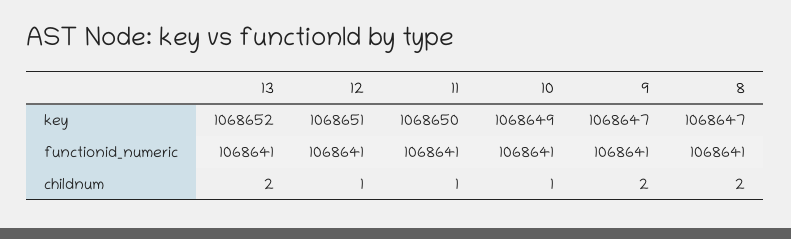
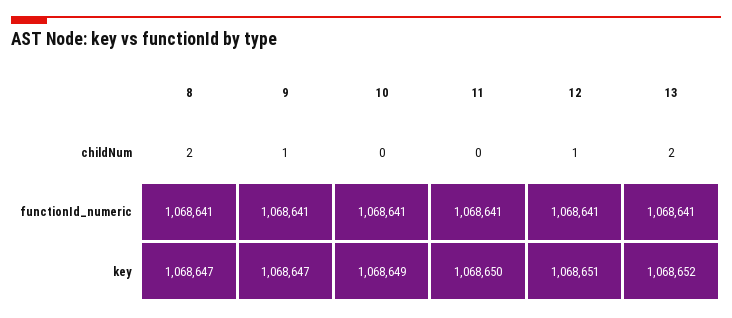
  {
    "13": {
      "key": 1068652,
      "functionid_numeric": 1068641,
      "childnum": 2
    },
    "12": {
      "key": 1068651,
      "functionid_numeric": 1068641,
      "childnum": 1
    },
    "11": {
      "key": 1068650,
      "functionid_numeric": 1068641,
-     "childnum": 1
+     "childnum": 0
    },
    "10": {
      "key": 1068649,
      "functionid_numeric": 1068641,
-     "childnum": 1
+     "childnum": 0
    },
    "9": {
      "key": 1068647,
      "functionid_numeric": 1068641,
-     "childnum": 2
+     "childnum": 1
    },
    "8": {
      "key": 1068647,
      "functionid_numeric": 1068641,
      "childnum": 2
    }
  }

